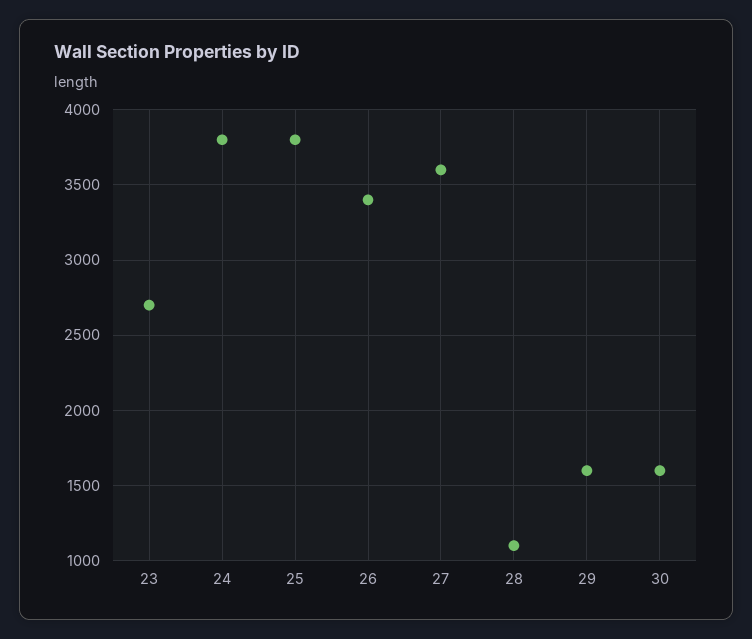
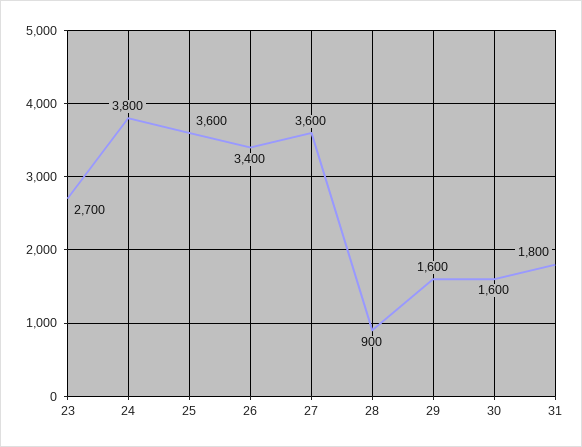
  {
    "23": 2700,
    "24": 3800,
-   "25": 3800,
+   "25": 3600,
    "26": 3400,
    "27": 3600,
-   "28": 1100,
+   "28": 900,
    "29": 1600,
-   "30": 1600
+   "30": 1600,
+   "31": 1800
  }

